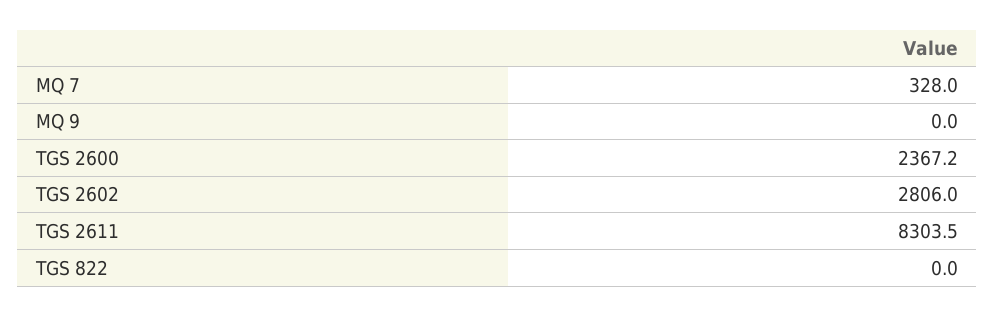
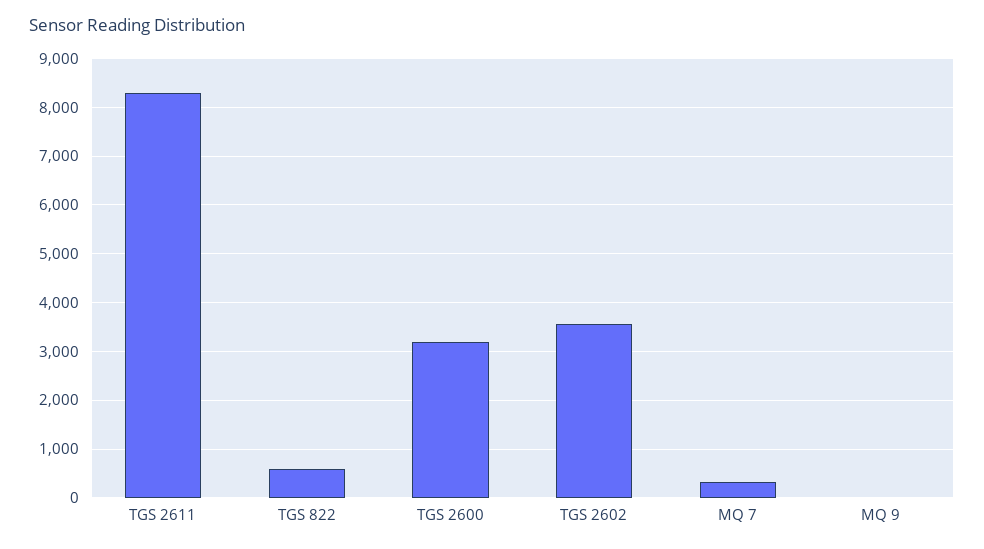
  {
    "MQ 7": 328,
    "MQ 9": 0,
-   "TGS 2600": 2367.2,
+   "TGS 2600": 3200,
-   "TGS 2602": 2806,
+   "TGS 2602": 3600,
    "TGS 2611": 8303.5,
-   "TGS 822": 0
+   "TGS 822": 600
  }

